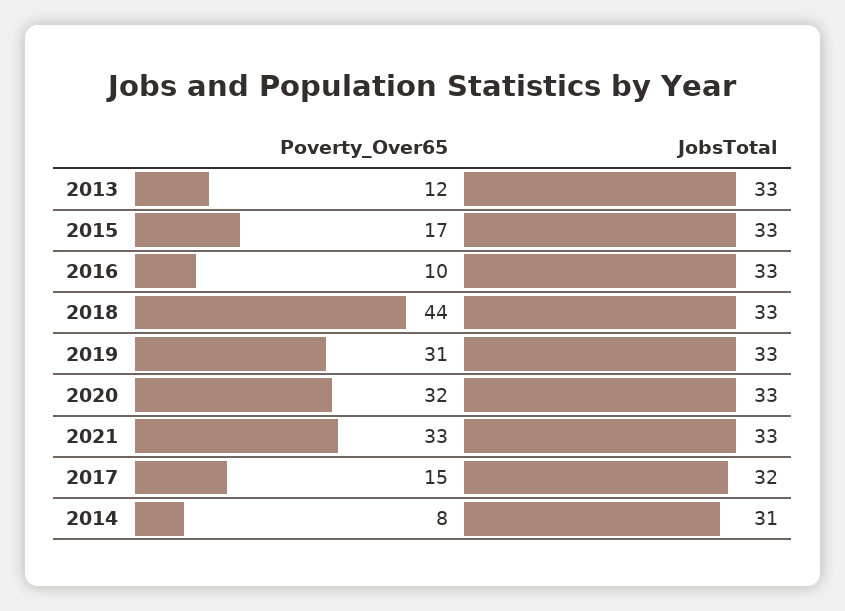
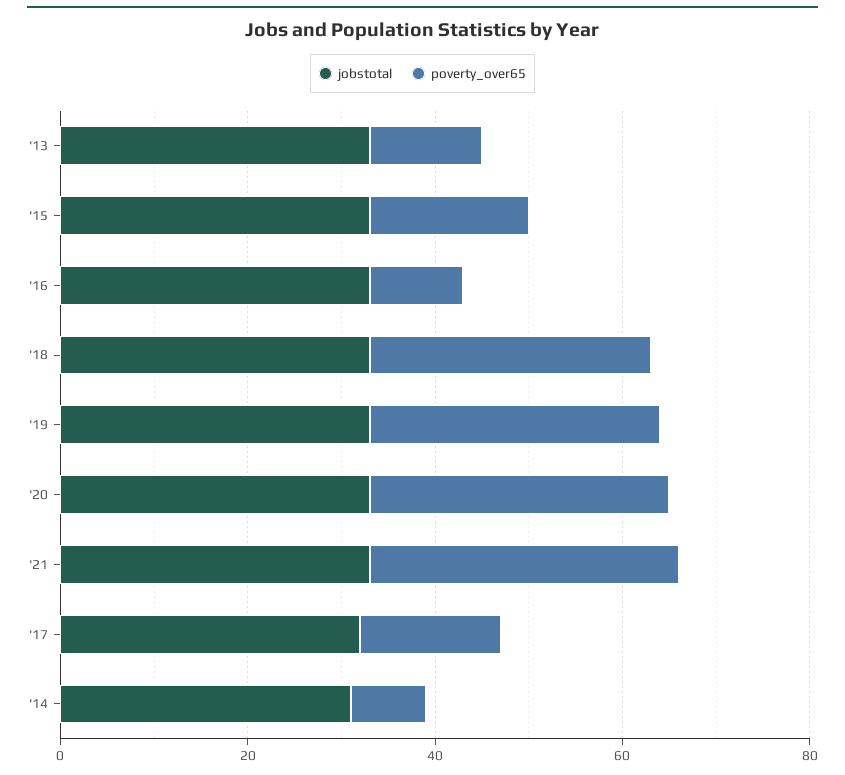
  {
    "Poverty_Over65": {
      "2013": 12,
      "2015": 17,
      "2016": 10,
-     "2018": 44,
+     "2018": 30,
      "2019": 31,
      "2020": 32,
      "2021": 33,
      "2017": 15,
      "2014": 8
    },
    "JobsTotal": {
      "2013": 33,
      "2015": 33,
      "2016": 33,
      "2018": 33,
      "2019": 33,
      "2020": 33,
      "2021": 33,
      "2017": 32,
      "2014": 31
    }
  }

